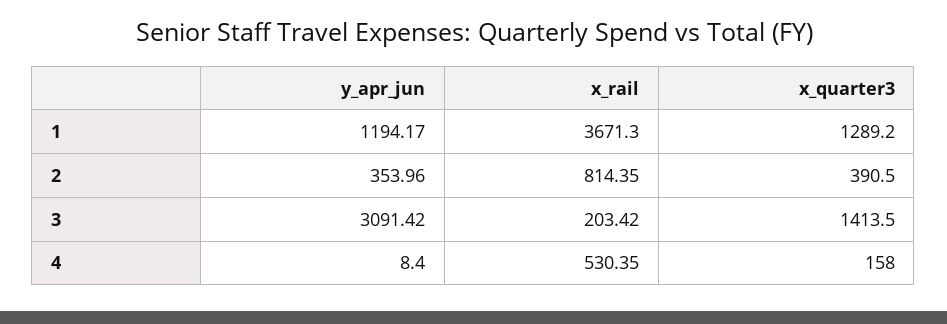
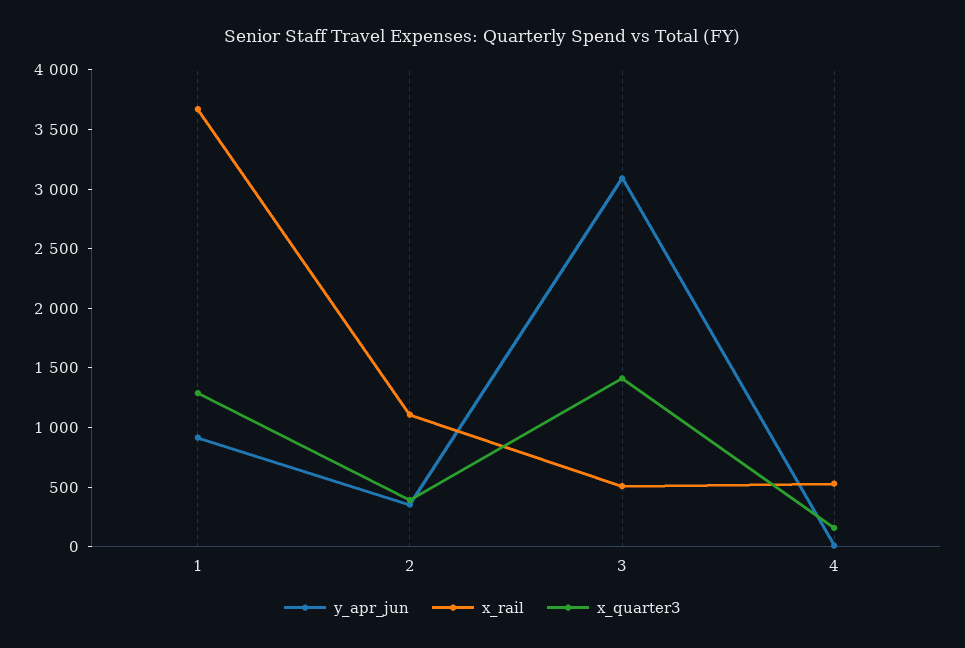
  {
    "y_apr_jun": {
-     "1": 1194.17,
+     "1": 900,
      "2": 353.96,
      "3": 3091.42,
      "4": 8.4
    },
    "x_rail": {
      "1": 3671.3,
-     "2": 814.35,
+     "2": 1100,
-     "3": 203.42,
+     "3": 500,
      "4": 530.35
    },
    "x_quarter3": {
      "1": 1289.2,
      "2": 390.5,
      "3": 1413.5,
      "4": 158
    }
  }

